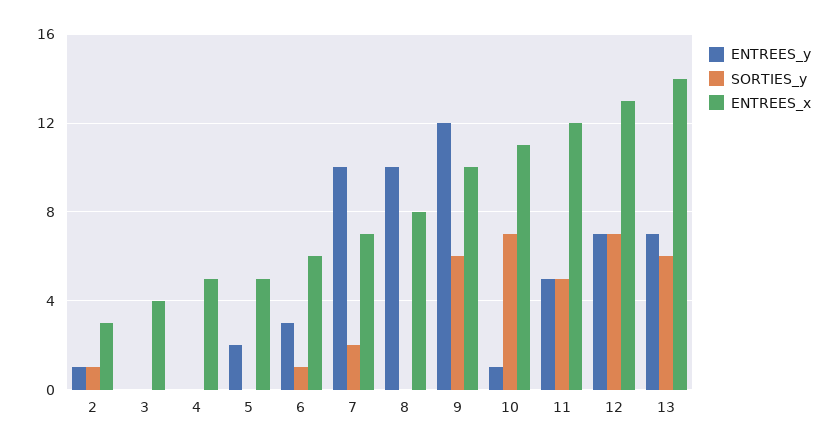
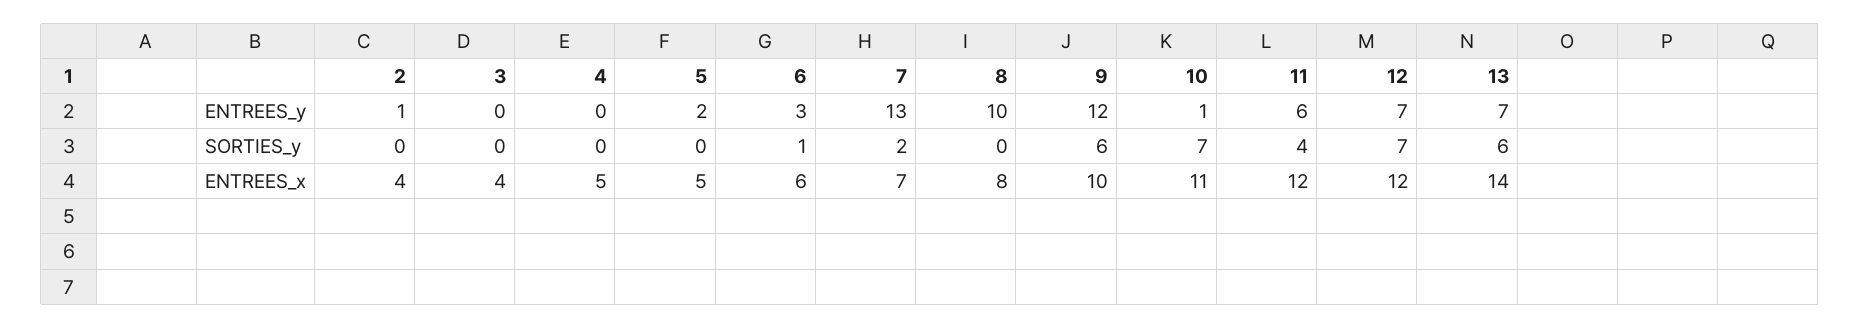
  {
    "ENTREES_y": {
      "2": 1,
      "3": 0,
      "4": 0,
      "5": 2,
      "6": 3,
-     "7": 10,
+     "7": 13,
      "8": 10,
      "9": 12,
      "10": 1,
-     "11": 5,
+     "11": 6,
      "12": 7,
      "13": 7
    },
    "SORTIES_y": {
-     "2": 1,
+     "2": 0,
      "3": 0,
      "4": 0,
      "5": 0,
      "6": 1,
      "7": 2,
      "8": 0,
      "9": 6,
      "10": 7,
-     "11": 5,
+     "11": 4,
      "12": 7,
      "13": 6
    },
    "ENTREES_x": {
-     "2": 3,
+     "2": 4,
      "3": 4,
      "4": 5,
      "5": 5,
      "6": 6,
      "7": 7,
      "8": 8,
      "9": 10,
      "10": 11,
      "11": 12,
-     "12": 13,
+     "12": 12,
      "13": 14
    }
  }

